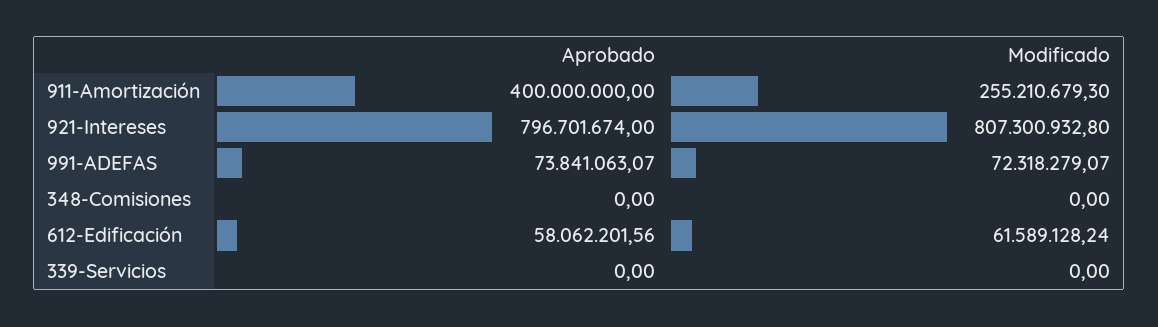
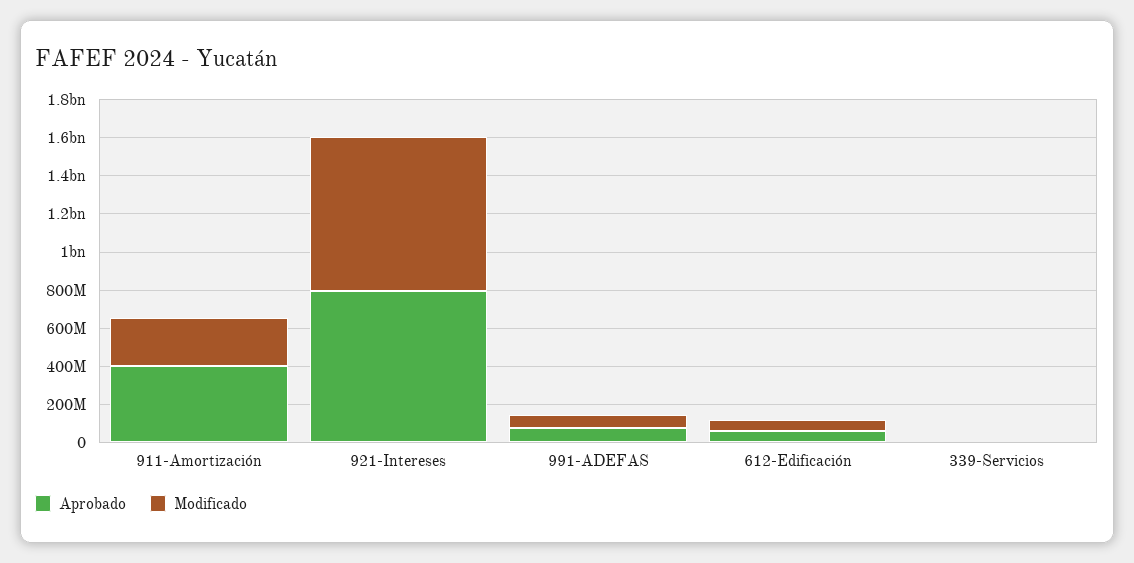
  {
    "Aprobado": {
      "911-Amortización": 400000000,
      "921-Intereses": 796701674,
      "991-ADEFAS": 73841063.07,
-     "348-Comisiones": 0,
      "612-Edificación": 58062201.56,
      "339-Servicios": 0
    },
    "Modificado": {
      "911-Amortización": 255210679.3,
      "921-Intereses": 807300932.8,
      "991-ADEFAS": 72318279.07,
-     "348-Comisiones": 0,
      "612-Edificación": 61589128.24,
      "339-Servicios": 0
    }
  }

